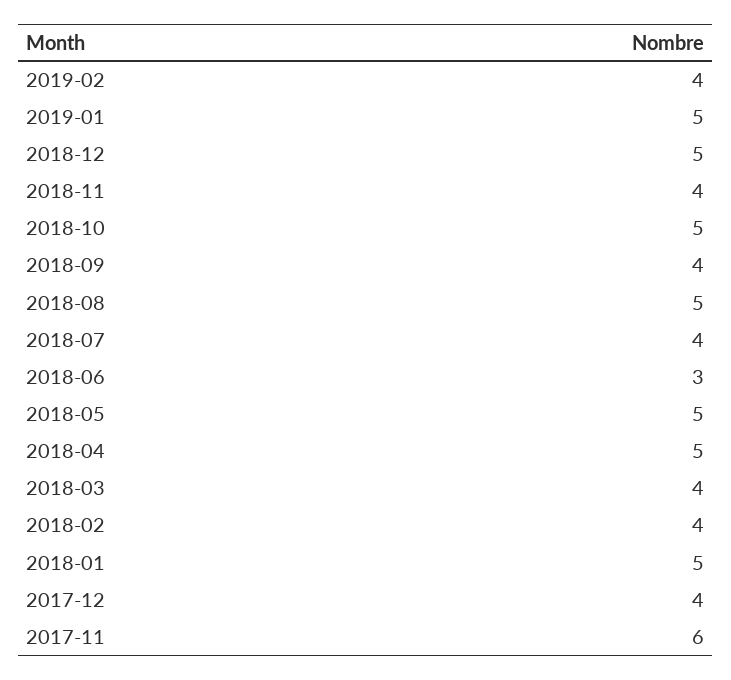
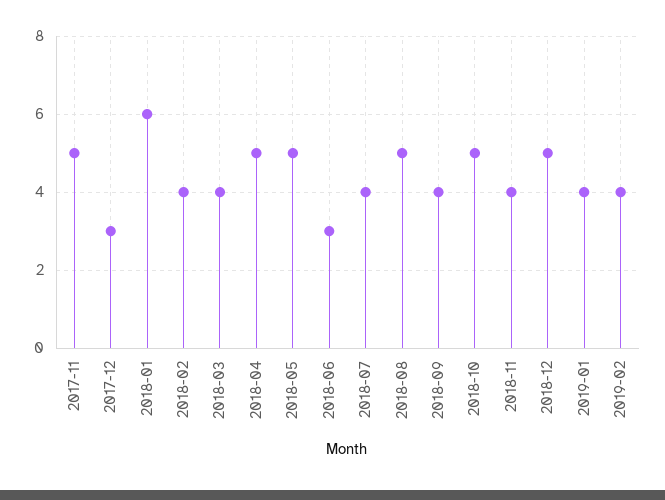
  {
    "2019-02": 4,
-   "2019-01": 5,
+   "2019-01": 4,
    "2018-12": 5,
    "2018-11": 4,
    "2018-10": 5,
    "2018-09": 4,
    "2018-08": 5,
    "2018-07": 4,
    "2018-06": 3,
    "2018-05": 5,
    "2018-04": 5,
    "2018-03": 4,
    "2018-02": 4,
-   "2018-01": 5,
+   "2018-01": 6,
-   "2017-12": 4,
+   "2017-12": 3,
-   "2017-11": 6
+   "2017-11": 5
  }

